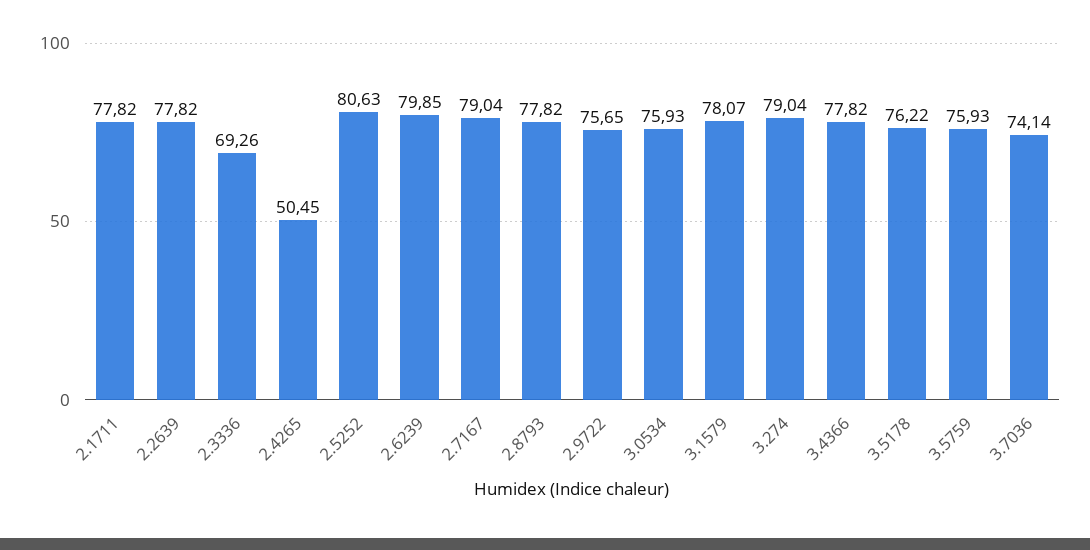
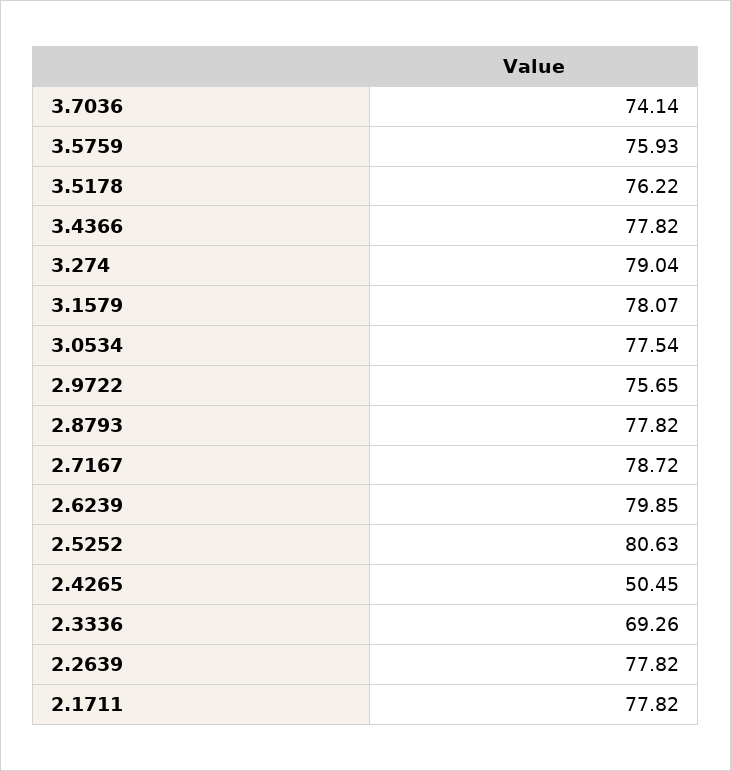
  {
    "2.1711": 77.82,
    "2.2639": 77.82,
    "2.3336": 69.26,
    "2.4265": 50.45,
    "2.5252": 80.63,
    "2.6239": 79.85,
-   "2.7167": 79.04,
+   "2.7167": 78.72,
    "2.8793": 77.82,
    "2.9722": 75.65,
-   "3.0534": 75.93,
+   "3.0534": 77.54,
    "3.1579": 78.07,
    "3.274": 79.04,
    "3.4366": 77.82,
    "3.5178": 76.22,
    "3.5759": 75.93,
    "3.7036": 74.14
  }

